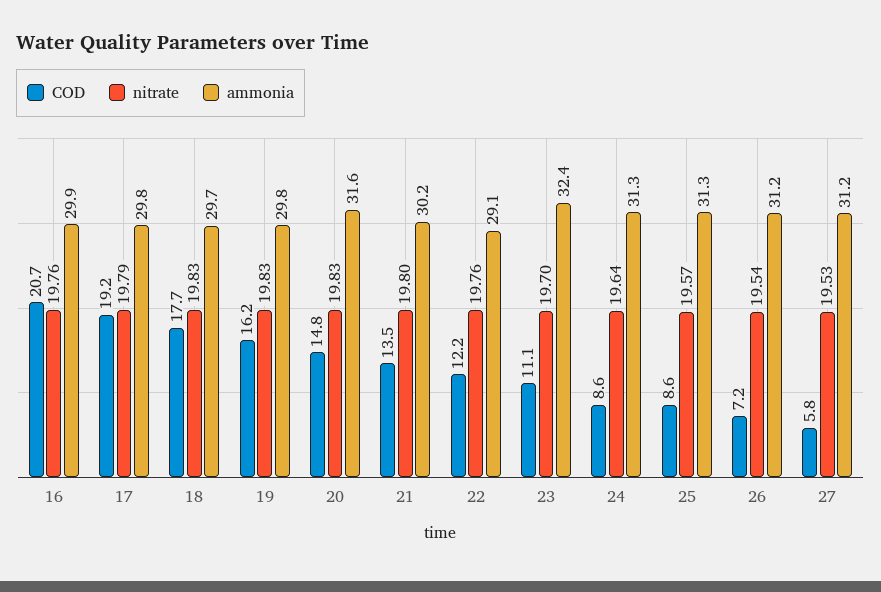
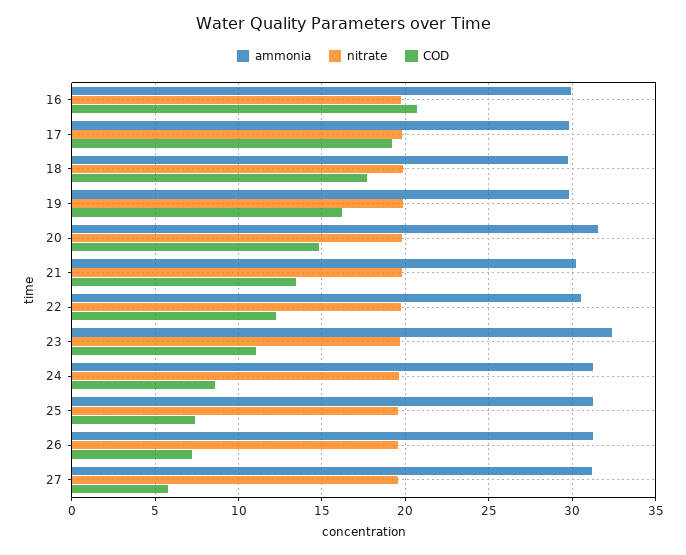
  {
    "COD": {
      "16": 20.7,
      "17": 19.2,
      "18": 17.7,
      "19": 16.2,
      "20": 14.8,
      "21": 13.5,
      "22": 12.2,
      "23": 11.1,
      "24": 8.6,
-     "25": 8.6,
+     "25": 7.5,
      "26": 7.2,
      "27": 5.8
    },
    "nitrate": {
      "16": 19.76,
      "17": 19.79,
      "18": 19.83,
      "19": 19.83,
      "20": 19.83,
      "21": 19.8,
      "22": 19.76,
      "23": 19.7,
      "24": 19.64,
      "25": 19.57,
      "26": 19.54,
      "27": 19.53
    },
    "ammonia": {
      "16": 29.9,
      "17": 29.8,
      "18": 29.7,
      "19": 29.8,
      "20": 31.6,
      "21": 30.2,
-     "22": 29.1,
+     "22": 30.5,
      "23": 32.4,
      "24": 31.3,
      "25": 31.3,
      "26": 31.2,
      "27": 31.2
    }
  }

